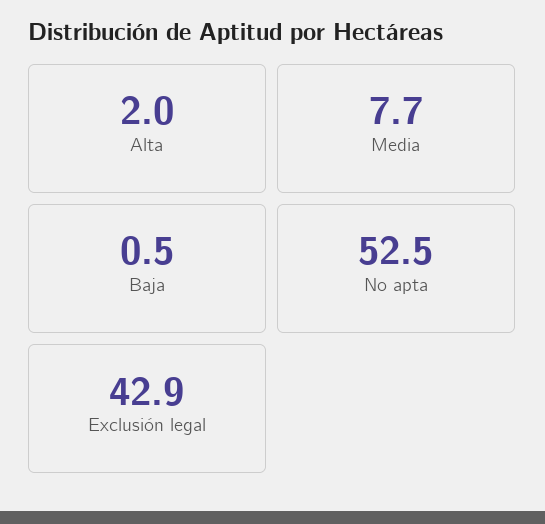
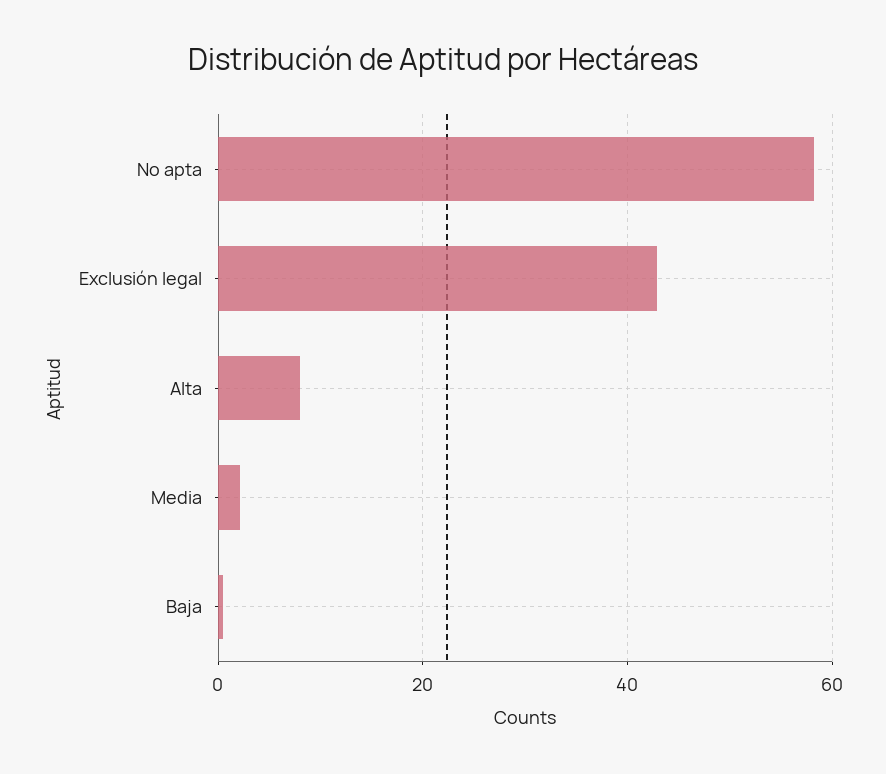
  {
-   "Alta": 2,
+   "Alta": 8,
-   "Media": 7.7,
+   "Media": 2,
    "Baja": 0.5,
-   "No apta": 52.5,
+   "No apta": 58,
    "Exclusión legal": 42.9
  }

